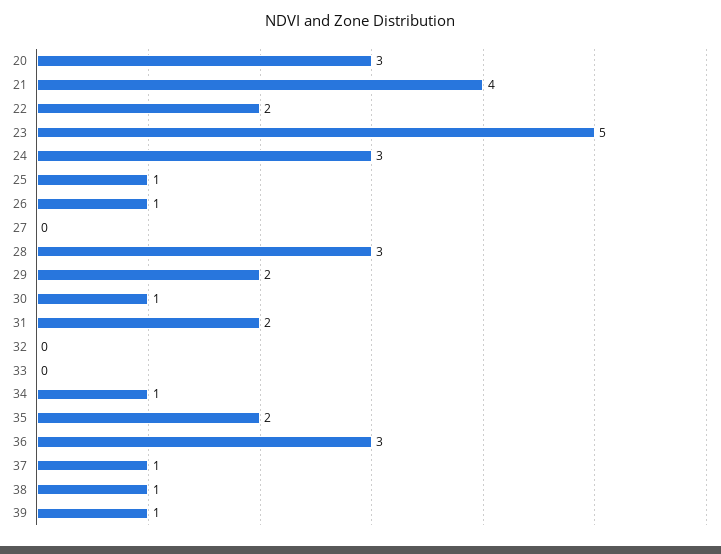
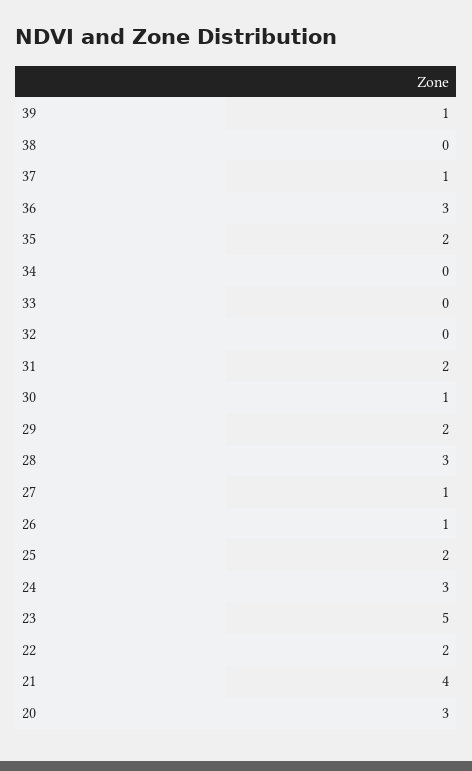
  {
    "20": 3,
    "21": 4,
    "22": 2,
    "23": 5,
    "24": 3,
-   "25": 1,
+   "25": 2,
    "26": 1,
-   "27": 0,
+   "27": 1,
    "28": 3,
    "29": 2,
    "30": 1,
    "31": 2,
    "32": 0,
    "33": 0,
-   "34": 1,
+   "34": 0,
    "35": 2,
    "36": 3,
    "37": 1,
-   "38": 1,
+   "38": 0,
    "39": 1
  }

